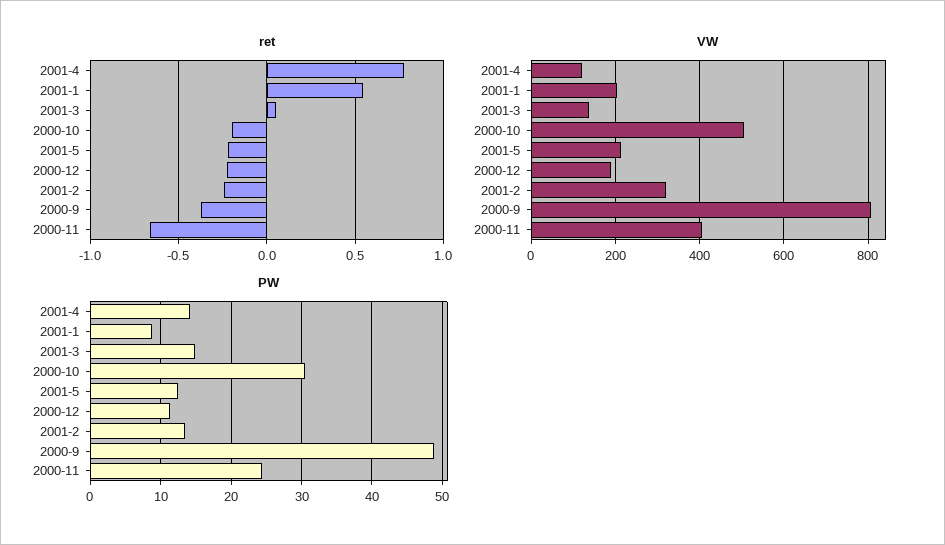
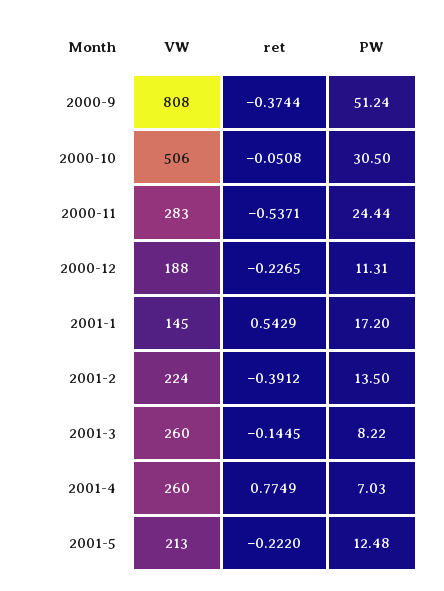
  {
    "ret": {
      "2001-4": 0.7749,
      "2001-1": 0.5429,
-     "2001-3": 0.05,
+     "2001-3": -0.1445,
-     "2000-10": -0.2,
+     "2000-10": -0.0508,
      "2001-5": -0.222,
      "2000-12": -0.2265,
-     "2001-2": -0.25,
+     "2001-2": -0.3912,
      "2000-9": -0.3744,
-     "2000-11": -0.65
+     "2000-11": -0.5371
    },
    "VW": {
-     "2001-4": 120,
+     "2001-4": 260,
-     "2001-1": 200,
+     "2001-1": 145,
-     "2001-3": 140,
+     "2001-3": 260,
      "2000-10": 506,
      "2001-5": 213,
      "2000-12": 188,
-     "2001-2": 320,
+     "2001-2": 224,
      "2000-9": 808,
-     "2000-11": 400
+     "2000-11": 283
    },
    "PW": {
-     "2001-4": 14,
+     "2001-4": 7.03,
-     "2001-1": 9,
+     "2001-1": 17.2,
-     "2001-3": 15,
+     "2001-3": 8.22,
      "2000-10": 30.5,
      "2001-5": 12.48,
      "2000-12": 11.31,
      "2001-2": 13.5,
-     "2000-9": 49,
+     "2000-9": 51.24,
      "2000-11": 24.44
    }
  }

